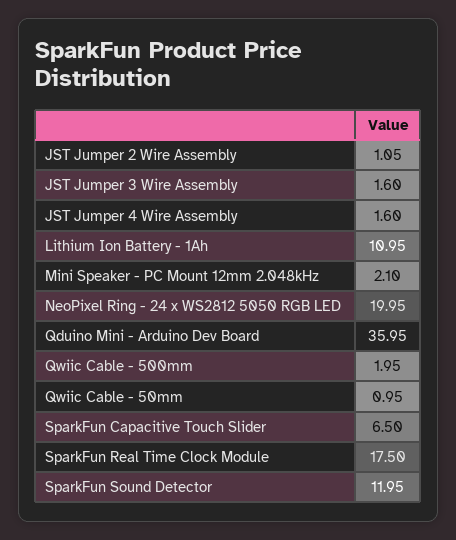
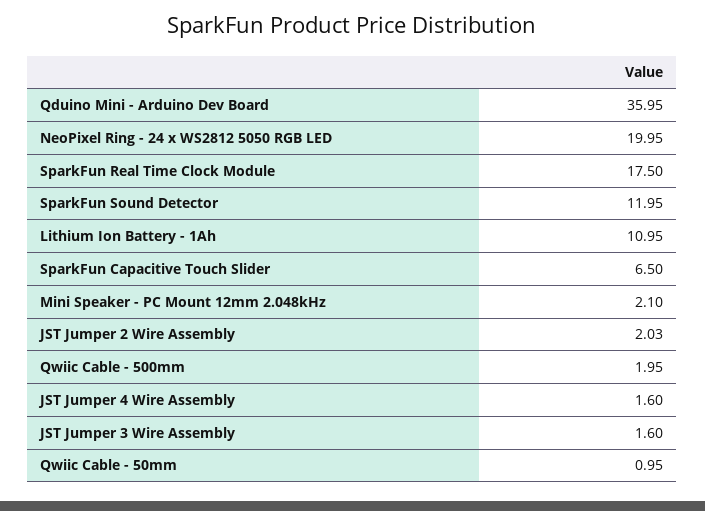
  {
-   "JST Jumper 2 Wire Assembly": 1.05,
+   "JST Jumper 2 Wire Assembly": 2.03,
    "JST Jumper 3 Wire Assembly": 1.6,
    "JST Jumper 4 Wire Assembly": 1.6,
    "Lithium Ion Battery - 1Ah": 10.95,
    "Mini Speaker - PC Mount 12mm 2.048kHz": 2.1,
    "NeoPixel Ring - 24 x WS2812 5050 RGB LED": 19.95,
    "Qduino Mini - Arduino Dev Board": 35.95,
    "Qwiic Cable - 500mm": 1.95,
    "Qwiic Cable - 50mm": 0.95,
    "SparkFun Capacitive Touch Slider": 6.5,
    "SparkFun Real Time Clock Module": 17.5,
    "SparkFun Sound Detector": 11.95
  }

